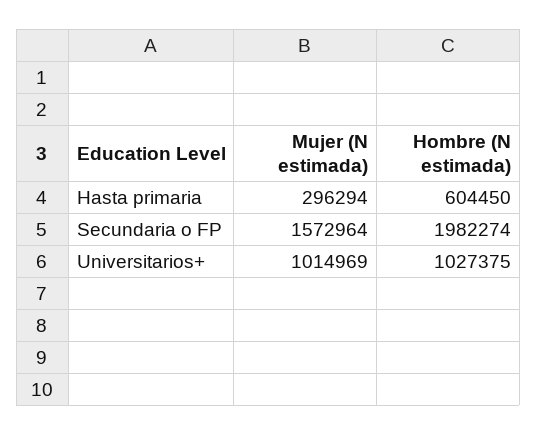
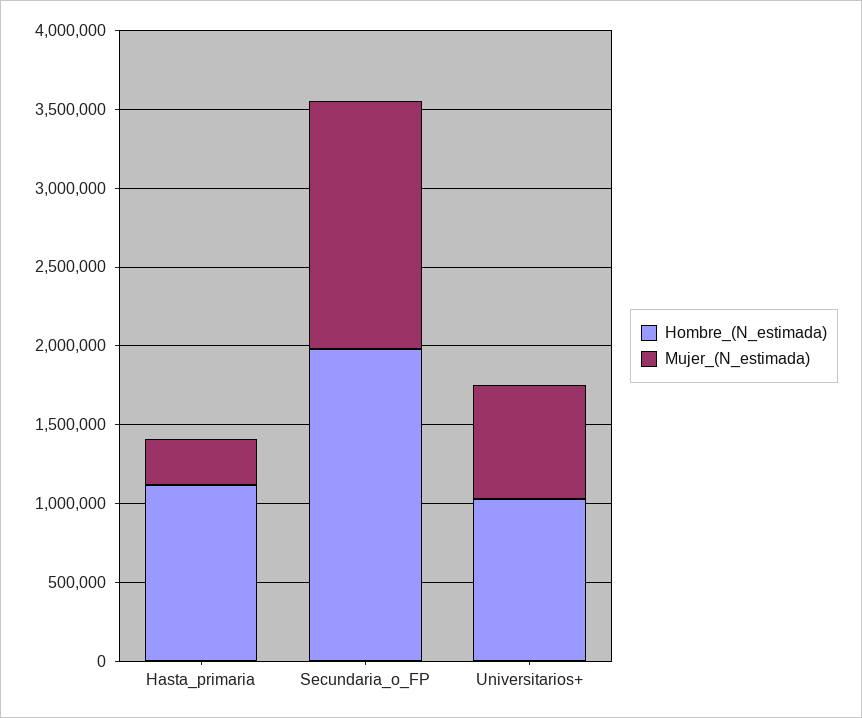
  {
    "Mujer (N estimada)": {
      "Hasta primaria": 296294,
      "Secundaria o FP": 1572964,
-     "Universitarios+": 1014969
+     "Universitarios+": 700000
    },
    "Hombre (N estimada)": {
-     "Hasta primaria": 604450,
+     "Hasta primaria": 1100000,
      "Secundaria o FP": 1982274,
      "Universitarios+": 1027375
    }
  }

